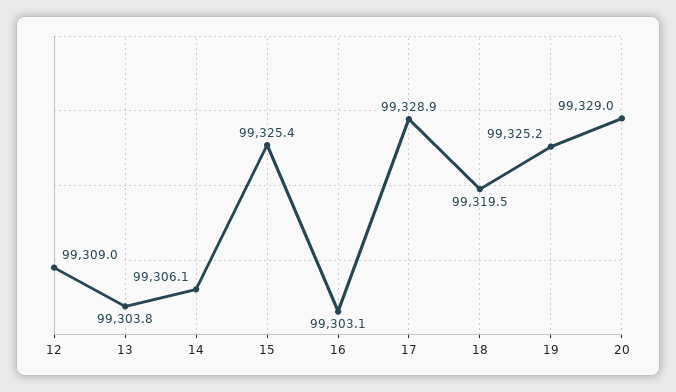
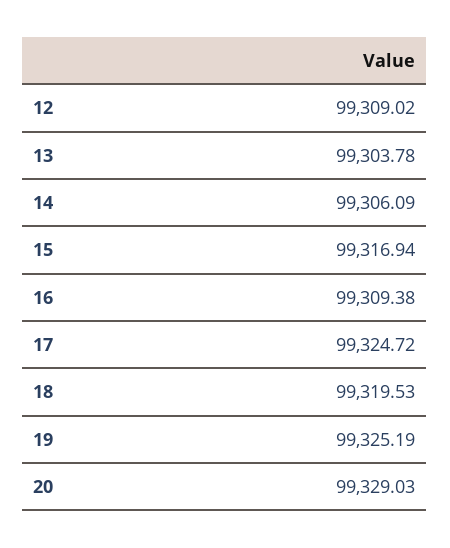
  {
    "12": 99309.02,
    "13": 99303.78,
    "14": 99306.09,
-   "15": 99325.4,
+   "15": 99316.94,
-   "16": 99303.1,
+   "16": 99309.38,
-   "17": 99328.9,
+   "17": 99324.72,
    "18": 99319.53,
    "19": 99325.19,
    "20": 99329.03
  }

